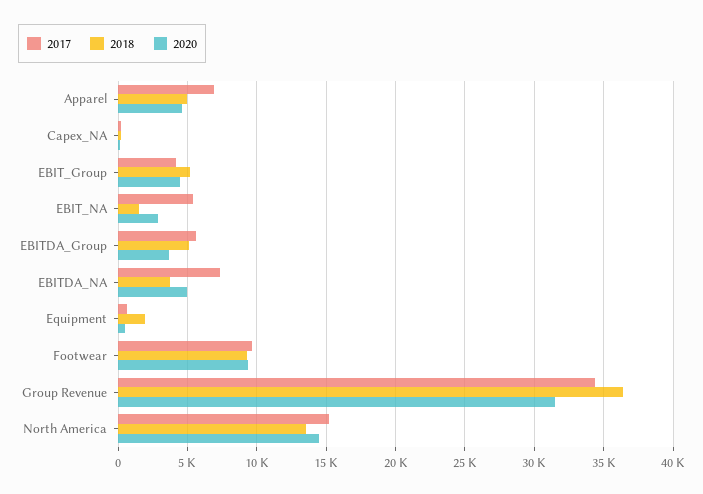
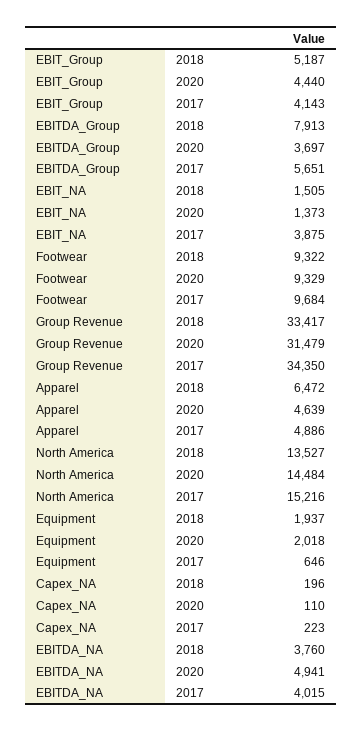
  {
    "2017": {
-     "Apparel": 7000,
+     "Apparel": 4886,
      "Capex_NA": 223,
      "EBIT_Group": 4143,
-     "EBIT_NA": 5500,
+     "EBIT_NA": 3875,
      "EBITDA_Group": 5651,
-     "EBITDA_NA": 7500,
+     "EBITDA_NA": 4015,
      "Equipment": 646,
      "Footwear": 9684,
      "Group Revenue": 34350,
      "North America": 15216
    },
    "2018": {
-     "Apparel": 5000,
+     "Apparel": 6472,
      "Capex_NA": 196,
      "EBIT_Group": 5187,
      "EBIT_NA": 1505,
-     "EBITDA_Group": 5000,
+     "EBITDA_Group": 7913,
      "EBITDA_NA": 3760,
      "Equipment": 1937,
      "Footwear": 9322,
-     "Group Revenue": 36500,
+     "Group Revenue": 33417,
      "North America": 13527
    },
    "2020": {
      "Apparel": 4639,
      "Capex_NA": 110,
      "EBIT_Group": 4440,
-     "EBIT_NA": 3000,
+     "EBIT_NA": 1373,
      "EBITDA_Group": 3697,
      "EBITDA_NA": 4941,
-     "Equipment": 500,
+     "Equipment": 2018,
      "Footwear": 9329,
      "Group Revenue": 31479,
      "North America": 14484
    }
  }

